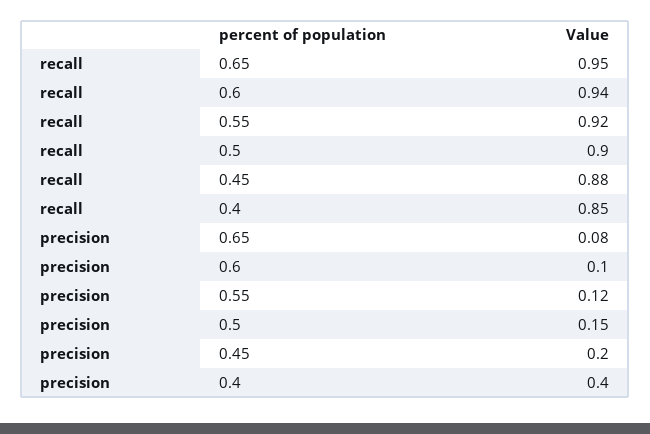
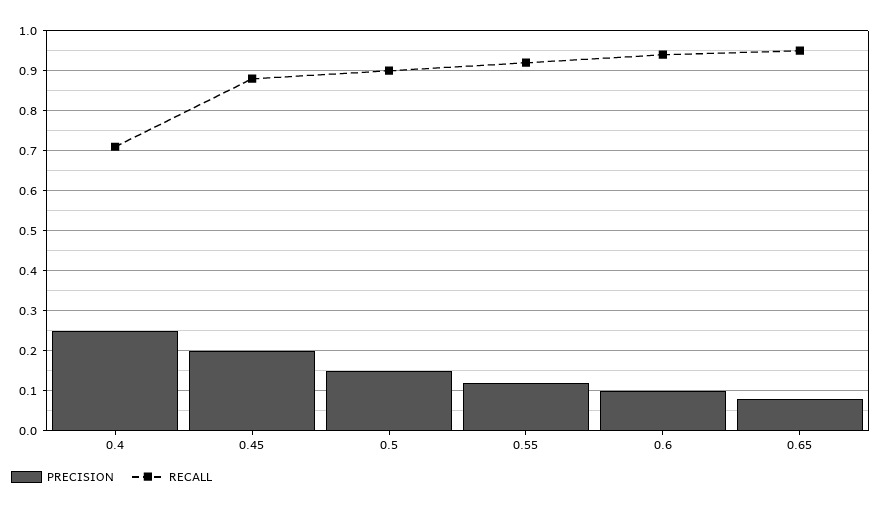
  {
    "recall": {
      "0.65": 0.95,
      "0.6": 0.94,
      "0.55": 0.92,
      "0.5": 0.9,
      "0.45": 0.88,
-     "0.4": 0.85
+     "0.4": 0.7
    },
    "precision": {
      "0.65": 0.08,
      "0.6": 0.1,
      "0.55": 0.12,
      "0.5": 0.15,
      "0.45": 0.2,
-     "0.4": 0.4
+     "0.4": 0.25
    }
  }

